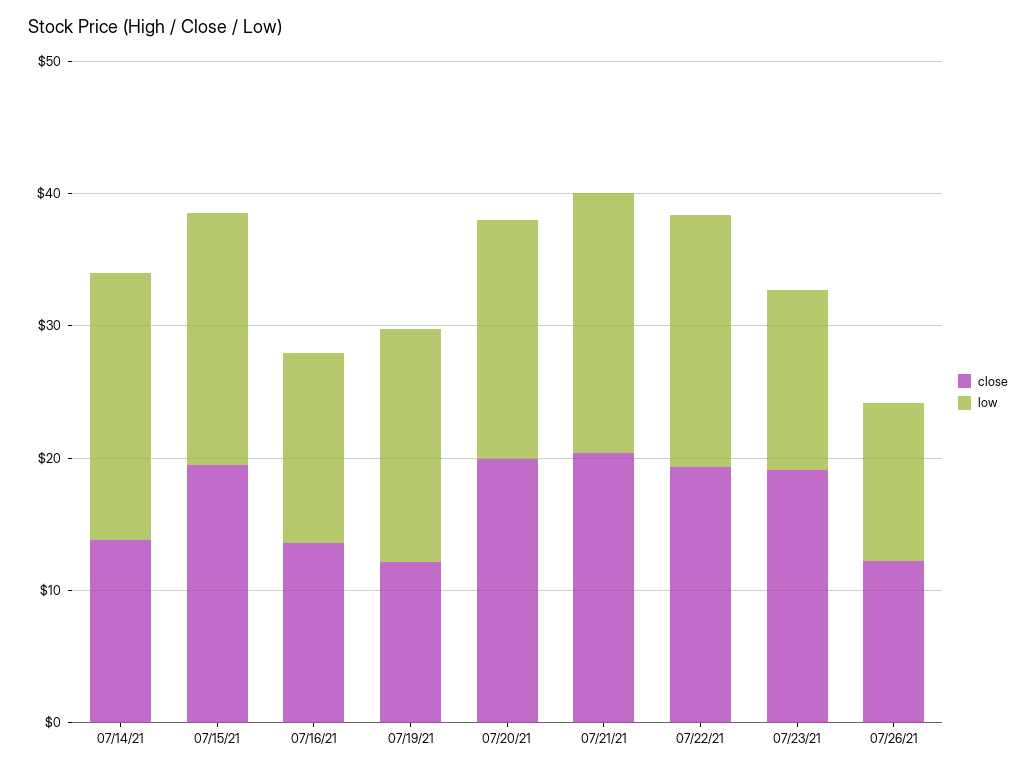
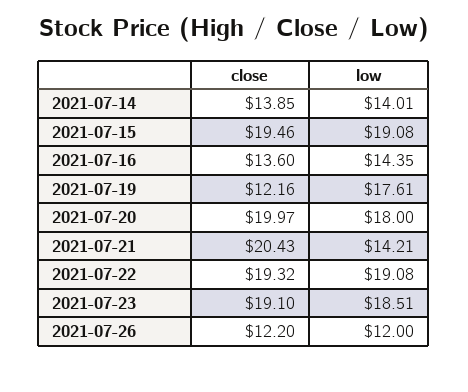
  {
    "close": {
      "07/14/21": 13.85,
      "07/15/21": 19.46,
      "07/16/21": 13.6,
      "07/19/21": 12.16,
      "07/20/21": 19.97,
      "07/21/21": 20.43,
      "07/22/21": 19.32,
      "07/23/21": 19.1,
      "07/26/21": 12.2
    },
    "low": {
-     "07/14/21": 20,
+     "07/14/21": 14.01,
      "07/15/21": 19.08,
      "07/16/21": 14.35,
      "07/19/21": 17.61,
      "07/20/21": 18,
-     "07/21/21": 20,
+     "07/21/21": 14.21,
      "07/22/21": 19.08,
-     "07/23/21": 14,
+     "07/23/21": 18.51,
      "07/26/21": 12
    }
  }

